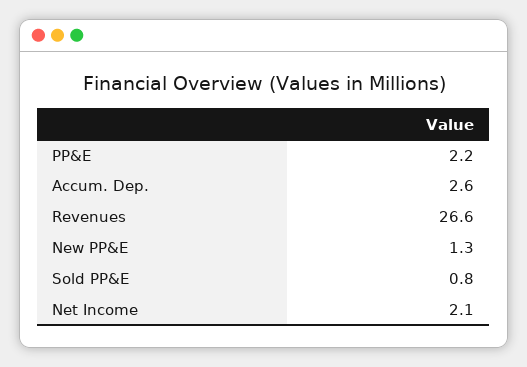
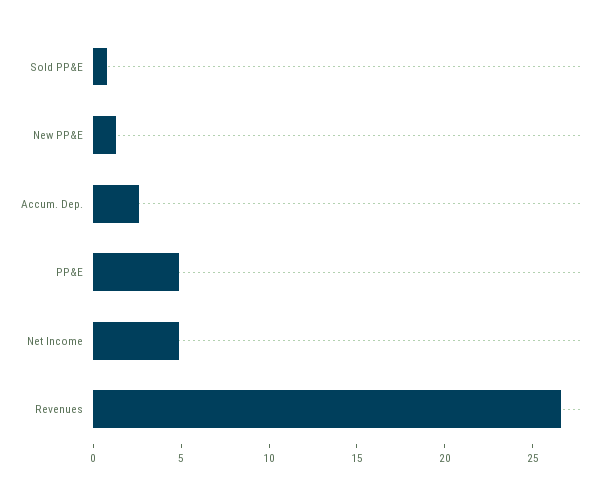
  {
-   "PP&E": 2.2,
+   "PP&E": 5,
    "Accum. Dep.": 2.6,
    "Revenues": 26.6,
    "New PP&E": 1.3,
    "Sold PP&E": 0.8,
-   "Net Income": 2.1
+   "Net Income": 5
  }

